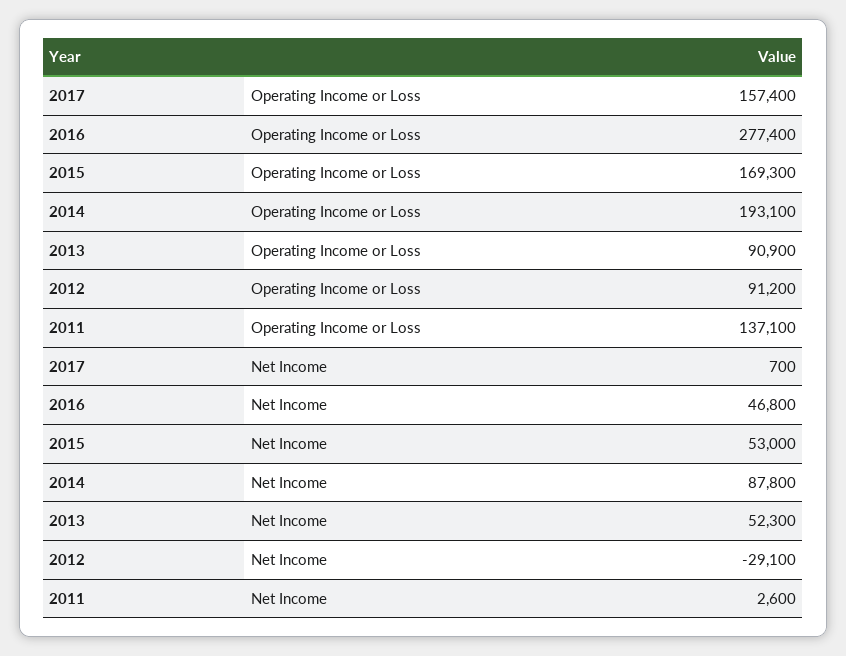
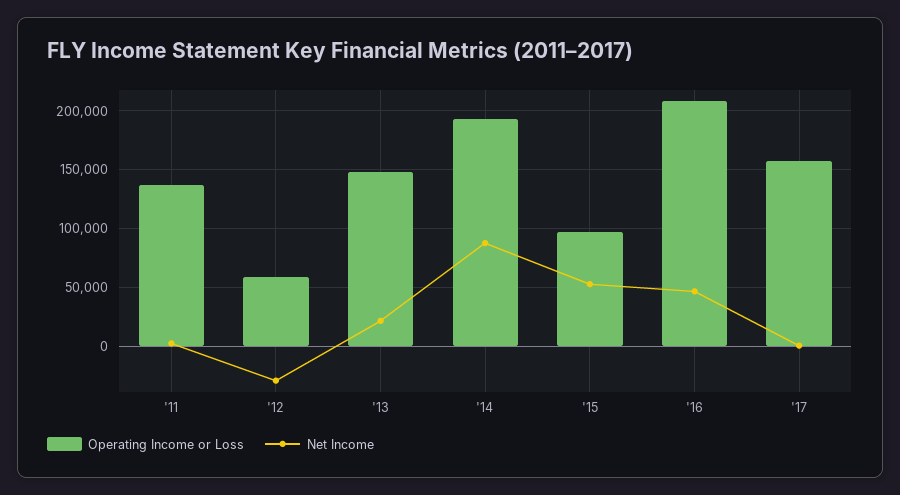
  {
    "Operating Income or Loss": {
      "2017": 157400,
-     "2016": 277400,
+     "2016": 210000,
-     "2015": 169300,
+     "2015": 100000,
      "2014": 193100,
-     "2013": 90900,
+     "2013": 150000,
-     "2012": 91200,
+     "2012": 60000,
      "2011": 137100
    },
    "Net Income": {
      "2017": 700,
      "2016": 46800,
      "2015": 53000,
      "2014": 87800,
-     "2013": 52300,
+     "2013": 20000,
      "2012": -29100,
      "2011": 2600
    }
  }

